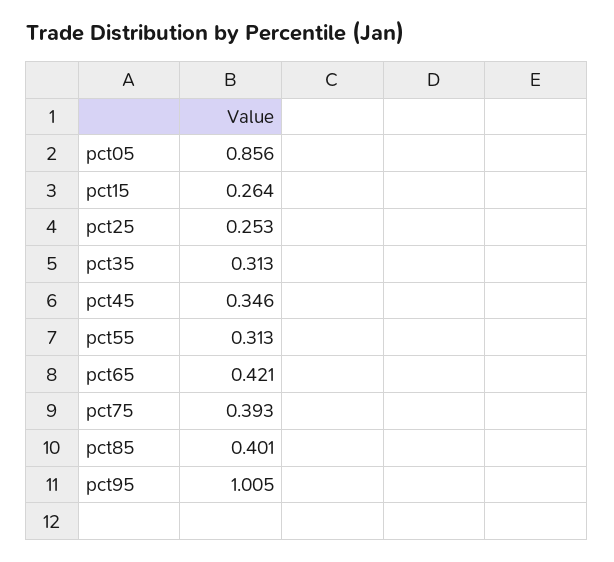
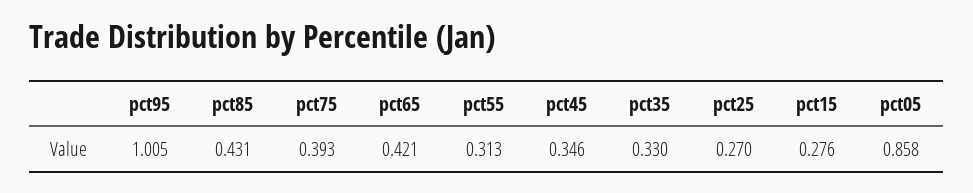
  {
-   "pct05": 0.856,
+   "pct05": 0.858,
-   "pct15": 0.264,
+   "pct15": 0.276,
-   "pct25": 0.253,
+   "pct25": 0.27,
-   "pct35": 0.313,
+   "pct35": 0.33,
    "pct45": 0.346,
    "pct55": 0.313,
    "pct65": 0.421,
    "pct75": 0.393,
-   "pct85": 0.401,
+   "pct85": 0.431,
    "pct95": 1.005
  }

